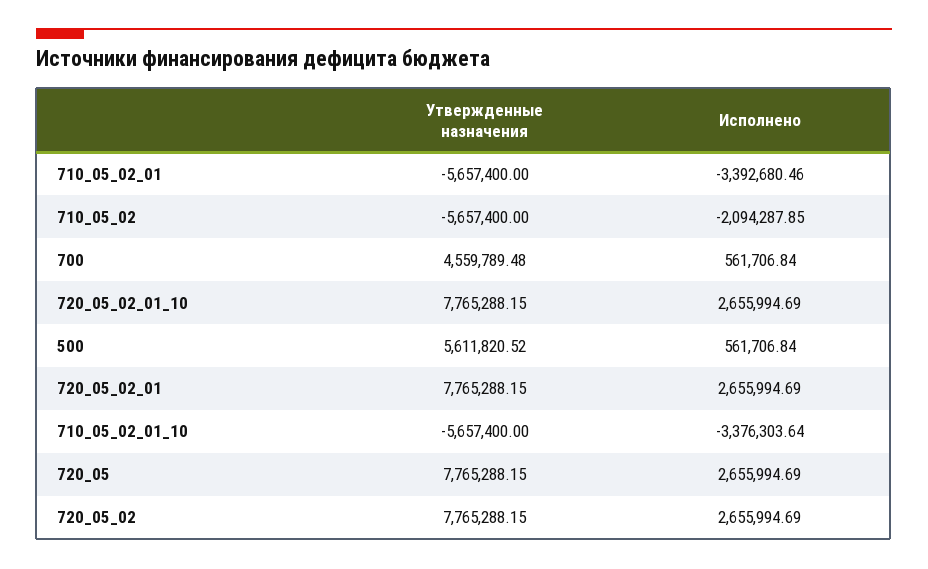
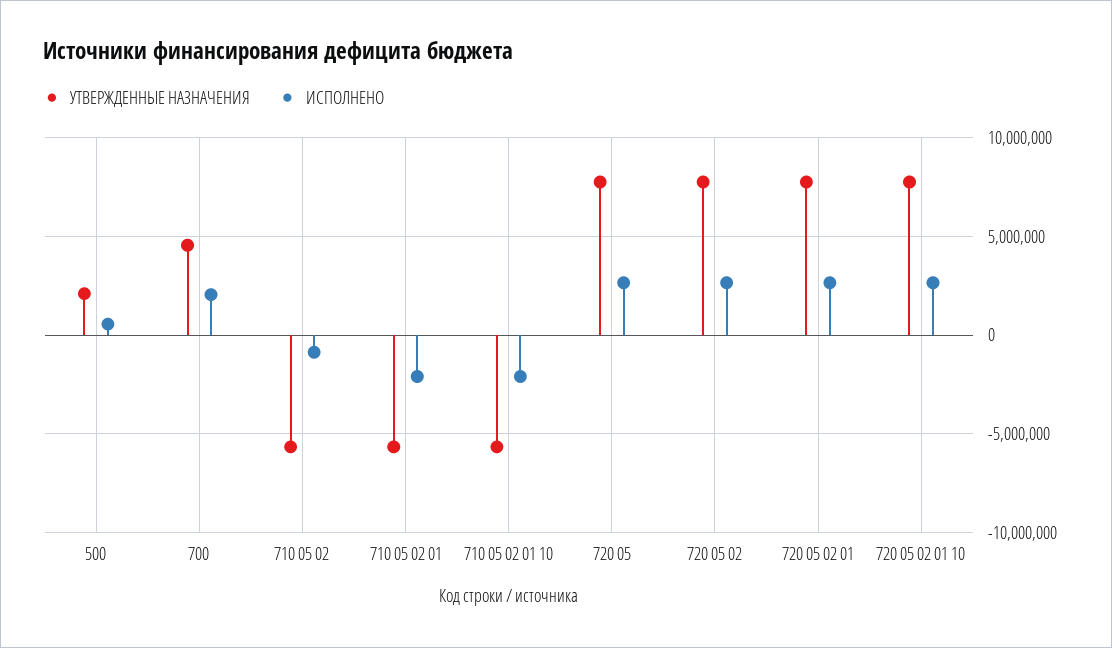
  {
    "Утвержденные назначения": {
      "710_05_02_01": -5657400,
      "710_05_02": -5657400,
      "700": 4559789.48,
      "720_05_02_01_10": 7765288.15,
-     "500": 5611820.52,
+     "500": 2000000,
      "720_05_02_01": 7765288.15,
      "710_05_02_01_10": -5657400,
      "720_05": 7765288.15,
      "720_05_02": 7765288.15
    },
    "Исполнено": {
-     "710_05_02_01": -3392680.46,
+     "710_05_02_01": -2000000,
-     "710_05_02": -2094287.85,
+     "710_05_02": -1000000,
-     "700": 561706.84,
+     "700": 2000000,
      "720_05_02_01_10": 2655994.69,
      "500": 561706.84,
      "720_05_02_01": 2655994.69,
-     "710_05_02_01_10": -3376303.64,
+     "710_05_02_01_10": -2000000,
      "720_05": 2655994.69,
      "720_05_02": 2655994.69
    }
  }

